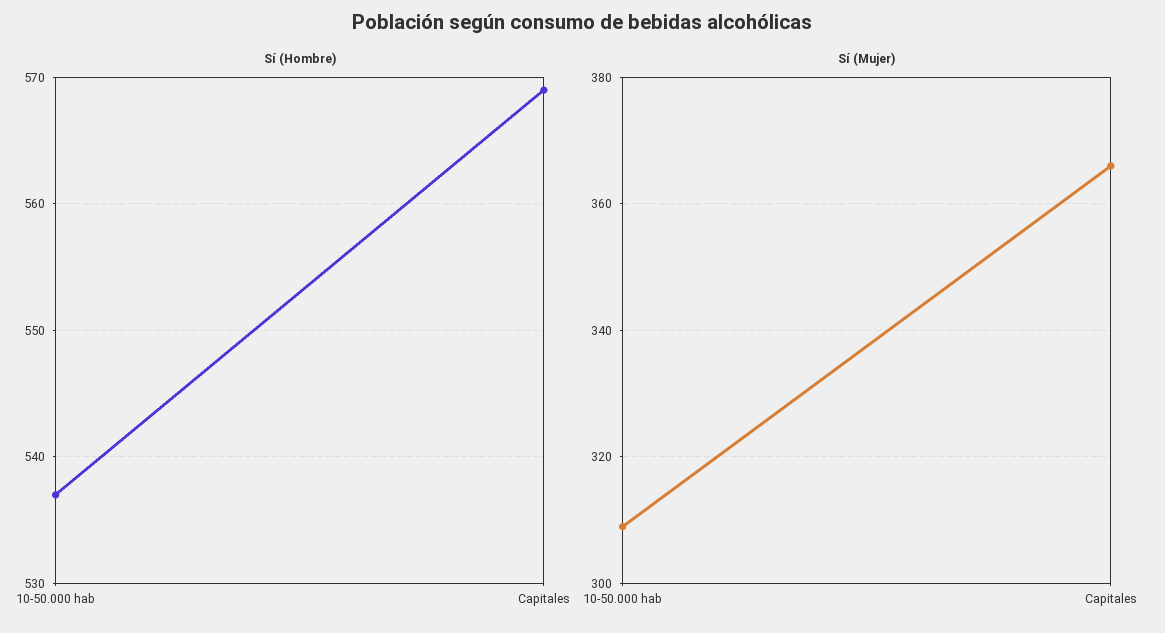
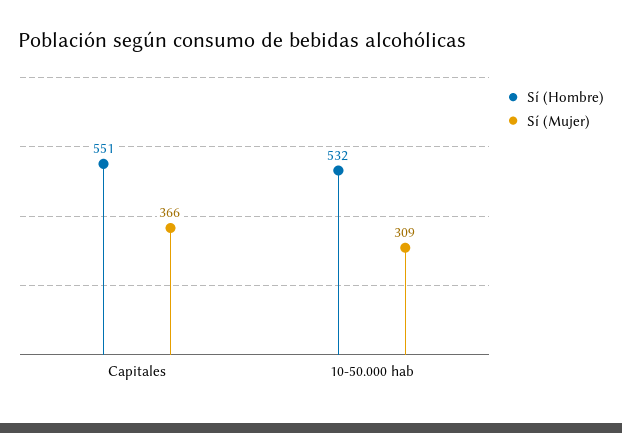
  {
    "Sí (Hombre)": {
-     "10-50.000 hab": 537,
+     "10-50.000 hab": 532,
-     "Capitales": 569
+     "Capitales": 551
    },
    "Sí (Mujer)": {
      "10-50.000 hab": 309,
      "Capitales": 366
    }
  }

